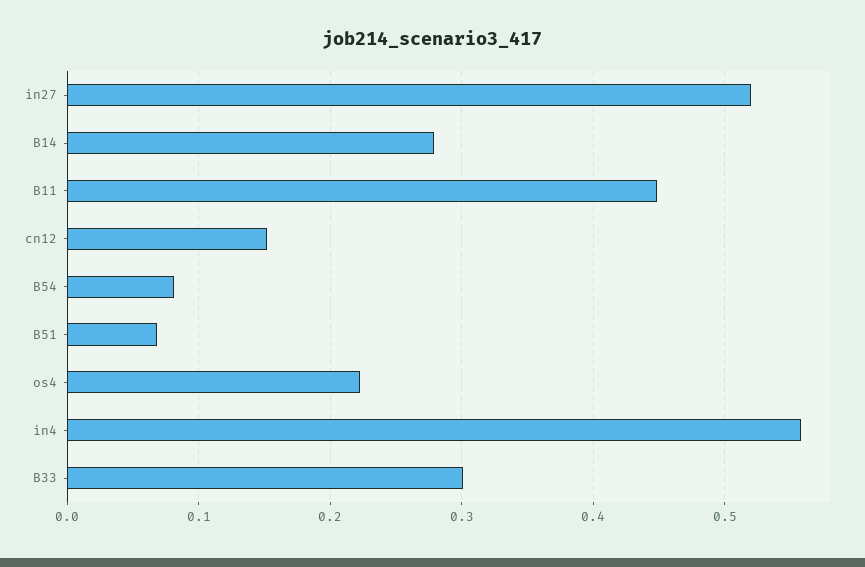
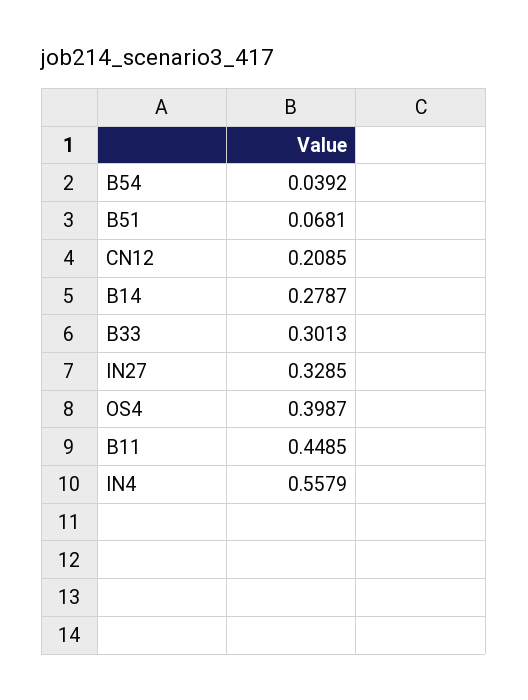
  {
-   "in27": 0.52,
+   "in27": 0.3285,
    "B14": 0.2787,
    "B11": 0.4485,
-   "cn12": 0.15,
+   "cn12": 0.2085,
-   "B54": 0.08,
+   "B54": 0.0392,
    "B51": 0.0681,
-   "os4": 0.22,
+   "os4": 0.3987,
    "in4": 0.5579,
    "B33": 0.3013
  }

